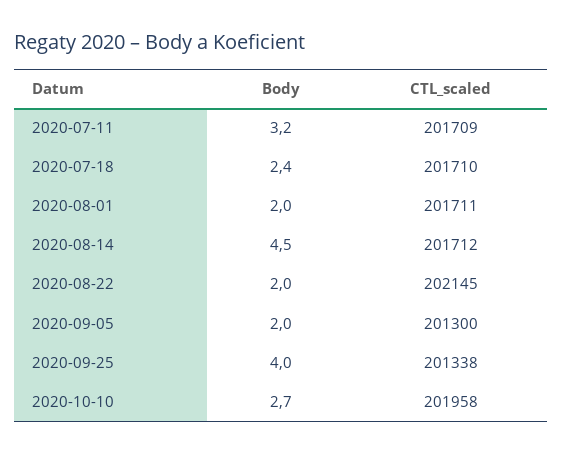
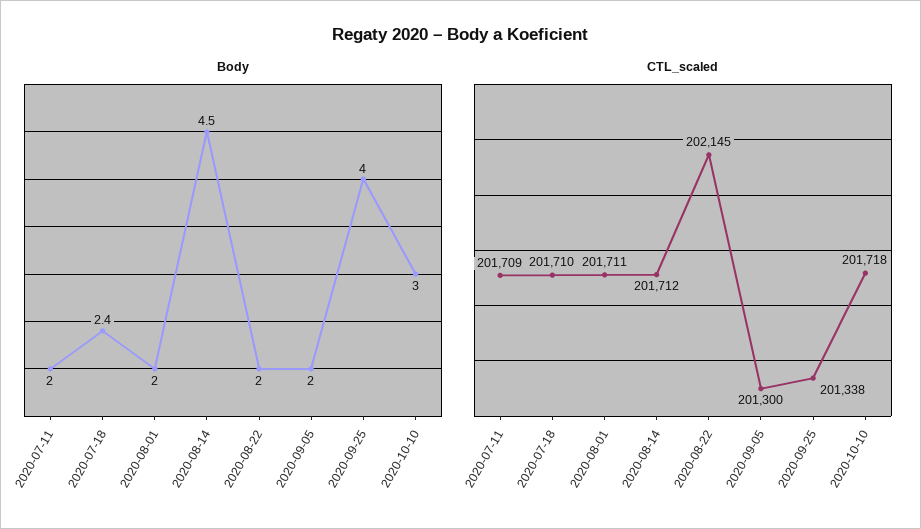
  {
    "Body": {
-     "2020-07-11": 3.2,
+     "2020-07-11": 2,
      "2020-07-18": 2.4,
      "2020-08-01": 2,
      "2020-08-14": 4.5,
      "2020-08-22": 2,
      "2020-09-05": 2,
      "2020-09-25": 4,
-     "2020-10-10": 2.7
+     "2020-10-10": 3
    },
    "CTL_scaled": {
      "2020-07-11": 201709,
      "2020-07-18": 201710,
      "2020-08-01": 201711,
      "2020-08-14": 201712,
      "2020-08-22": 202145,
      "2020-09-05": 201300,
      "2020-09-25": 201338,
-     "2020-10-10": 201958
+     "2020-10-10": 201718
    }
  }

